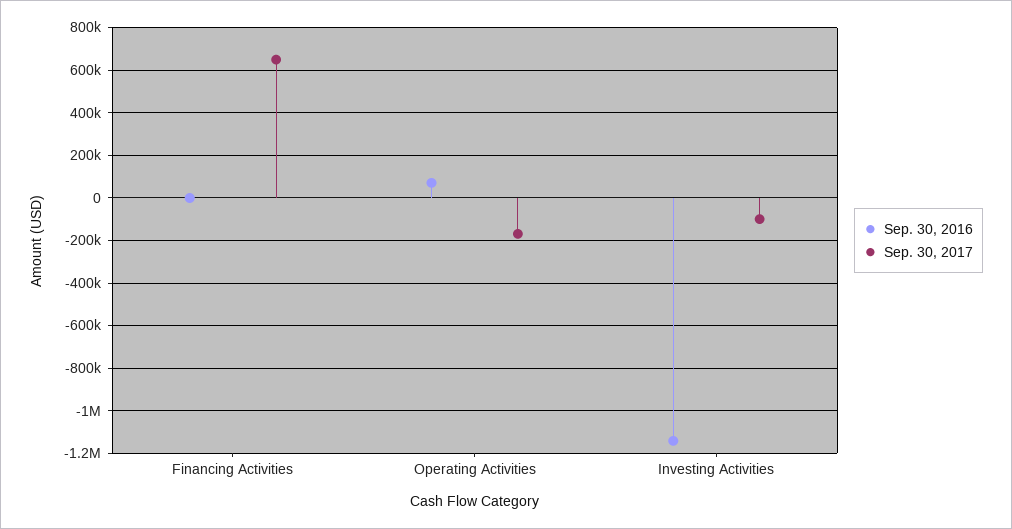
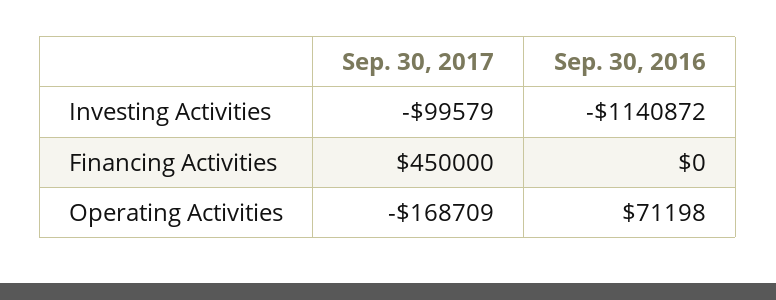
  {
    "Sep. 30, 2016": {
      "Financing Activities": 0,
      "Operating Activities": 71198,
      "Investing Activities": -1140872
    },
    "Sep. 30, 2017": {
-     "Financing Activities": 650000,
+     "Financing Activities": 450000,
      "Operating Activities": -168709,
      "Investing Activities": -99579
    }
  }

